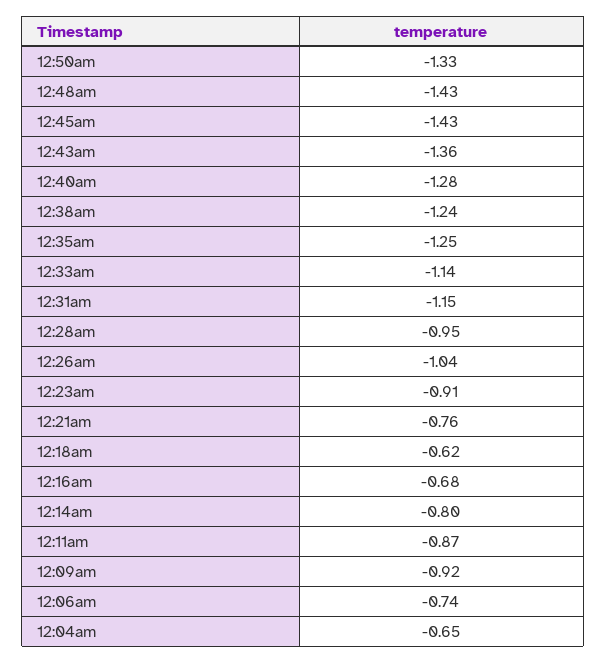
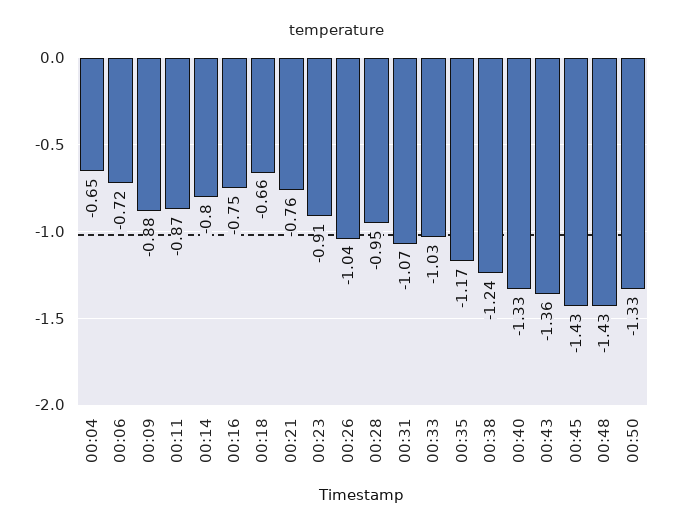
  {
    "12:50am": -1.33,
    "12:48am": -1.43,
    "12:45am": -1.43,
    "12:43am": -1.36,
-   "12:40am": -1.28,
+   "12:40am": -1.33,
    "12:38am": -1.24,
-   "12:35am": -1.25,
+   "12:35am": -1.17,
-   "12:33am": -1.14,
+   "12:33am": -1.03,
-   "12:31am": -1.15,
+   "12:31am": -1.07,
    "12:28am": -0.95,
    "12:26am": -1.04,
    "12:23am": -0.91,
    "12:21am": -0.76,
-   "12:18am": -0.62,
+   "12:18am": -0.66,
-   "12:16am": -0.68,
+   "12:16am": -0.75,
    "12:14am": -0.8,
    "12:11am": -0.87,
-   "12:09am": -0.92,
+   "12:09am": -0.88,
-   "12:06am": -0.74,
+   "12:06am": -0.72,
    "12:04am": -0.65
  }

